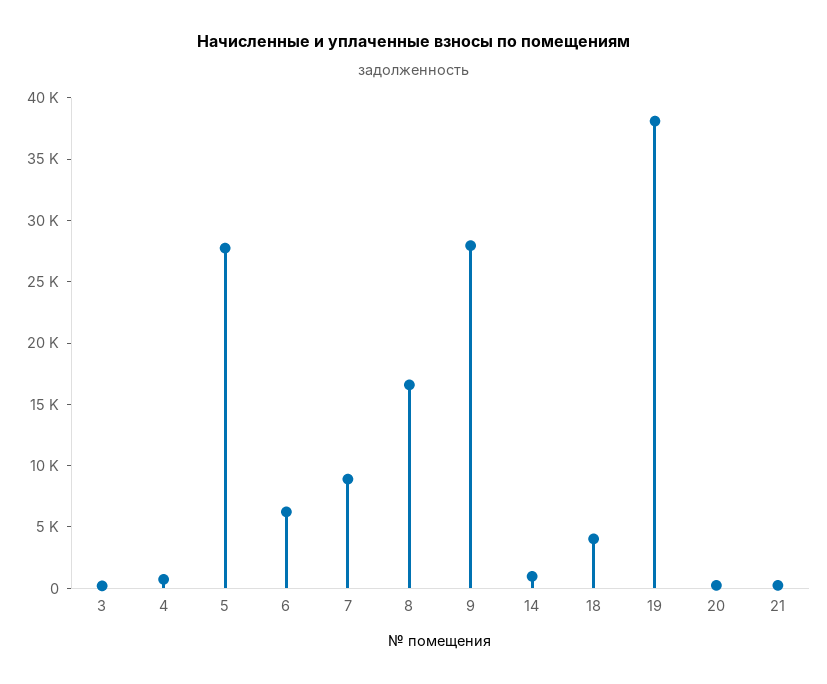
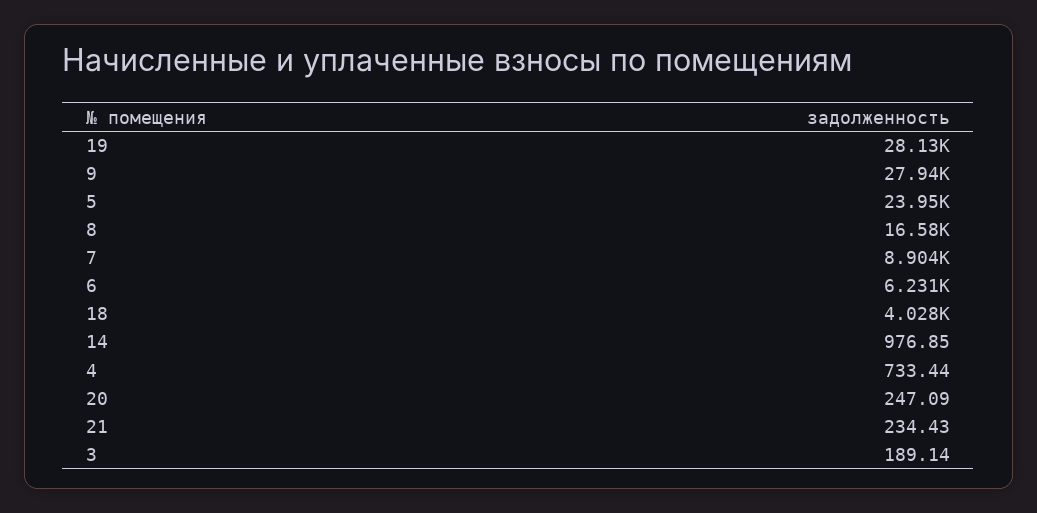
  {
    "3": 189.14,
    "4": 733.44,
-   "5": 28000,
+   "5": 23950,
    "6": 6231,
    "7": 8904,
    "8": 16580,
    "9": 27940,
    "14": 976.85,
    "18": 4028,
-   "19": 38000,
+   "19": 28130,
    "20": 247.09,
    "21": 234.43
  }

